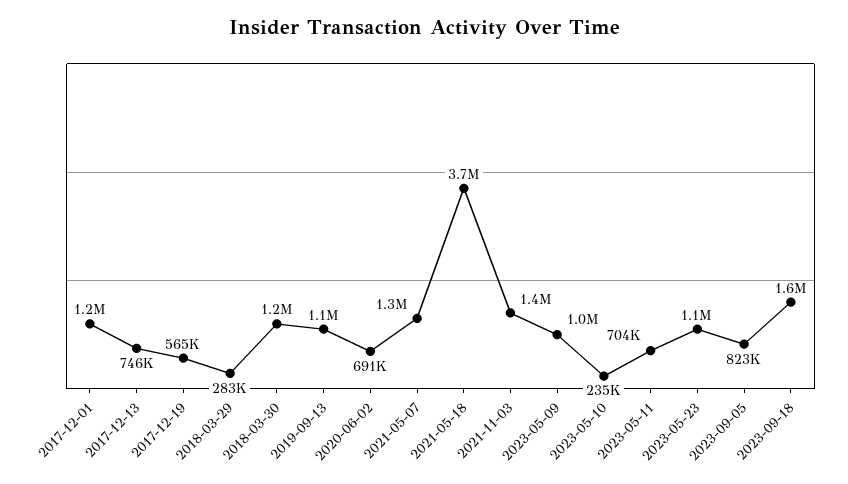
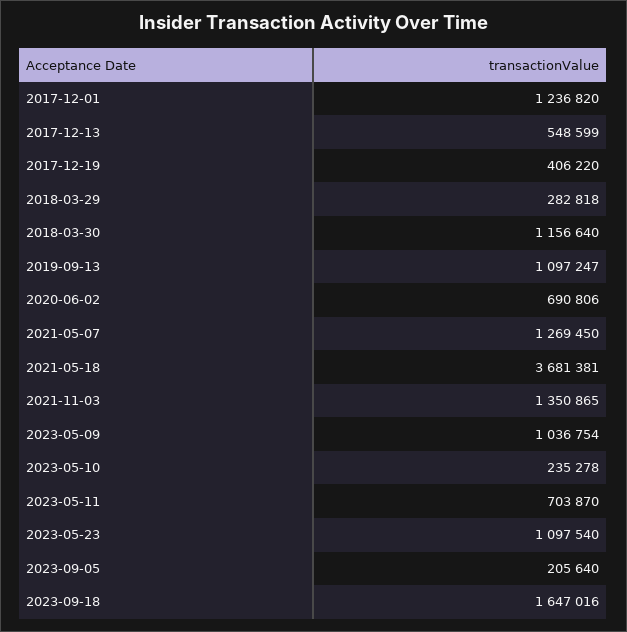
  {
    "2017-12-01": 1236820,
-   "2017-12-13": 746000,
+   "2017-12-13": 548599,
-   "2017-12-19": 565000,
+   "2017-12-19": 406220,
    "2018-03-29": 282818,
    "2018-03-30": 1156640,
    "2019-09-13": 1097247,
    "2020-06-02": 690806,
    "2021-05-07": 1269450,
    "2021-05-18": 3681381,
    "2021-11-03": 1350865,
    "2023-05-09": 1036754,
    "2023-05-10": 235278,
    "2023-05-11": 703870,
    "2023-05-23": 1097540,
-   "2023-09-05": 823000,
+   "2023-09-05": 205640,
    "2023-09-18": 1647016
  }

